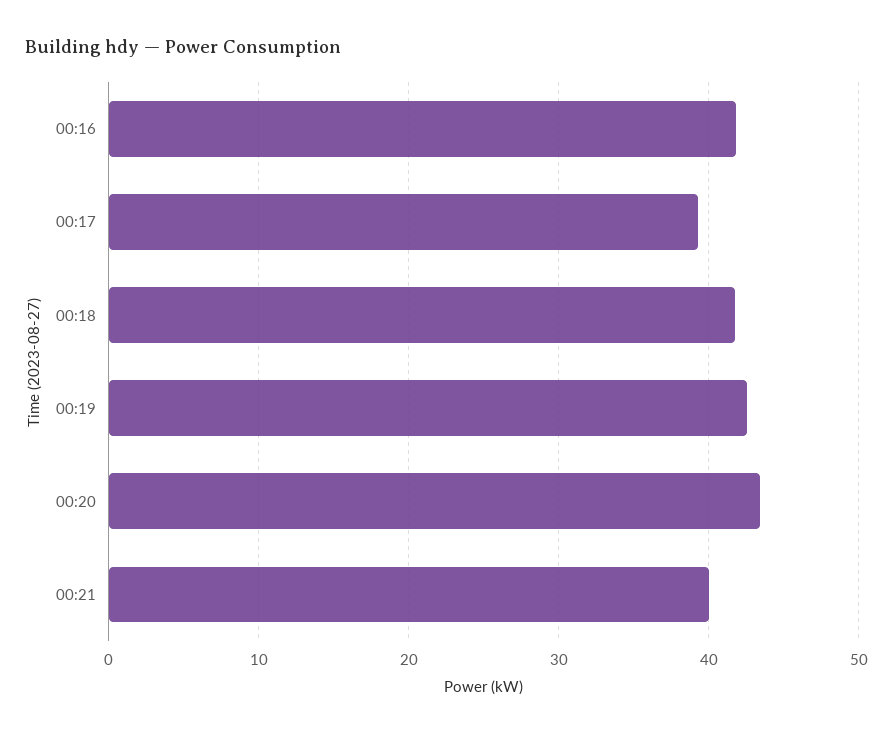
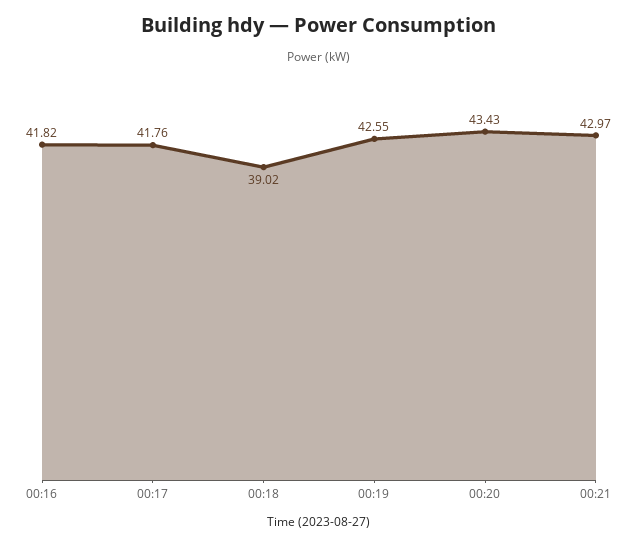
  {
    "00:16": 41.82,
-   "00:17": 39,
+   "00:17": 41.76,
-   "00:18": 42,
+   "00:18": 39.02,
    "00:19": 42.55,
    "00:20": 43.43,
-   "00:21": 40
+   "00:21": 42.97
  }

